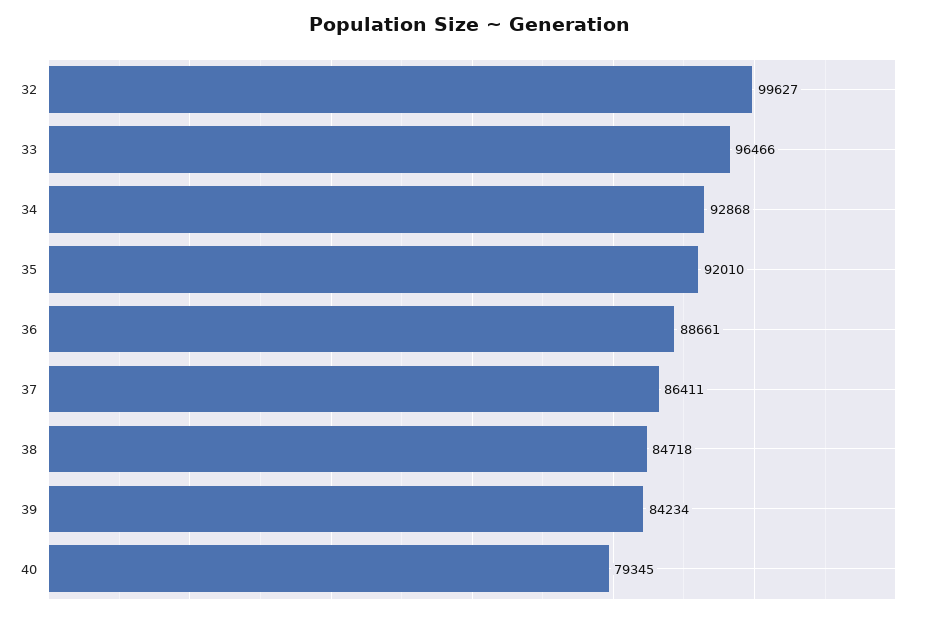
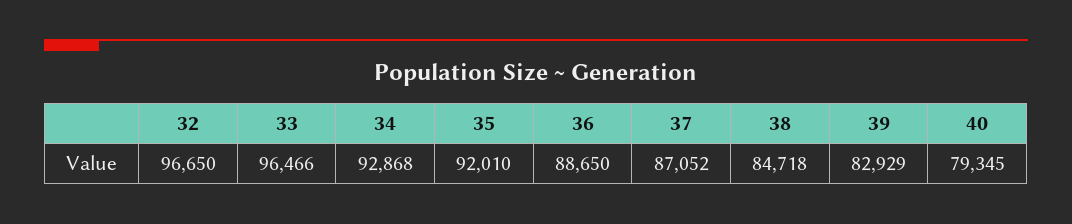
  {
-   "32": 99627,
+   "32": 96650,
    "33": 96466,
    "34": 92868,
    "35": 92010,
-   "36": 88661,
+   "36": 88650,
-   "37": 86411,
+   "37": 87052,
    "38": 84718,
-   "39": 84234,
+   "39": 82929,
    "40": 79345
  }

